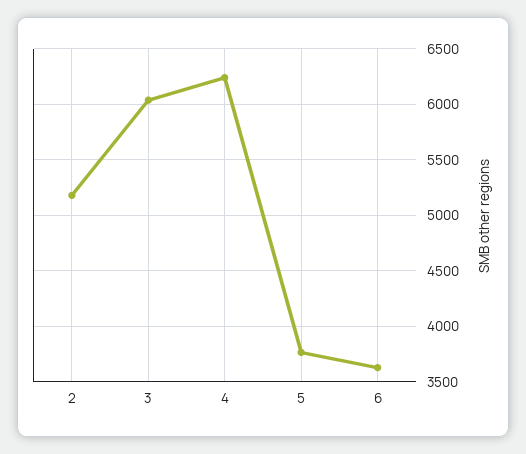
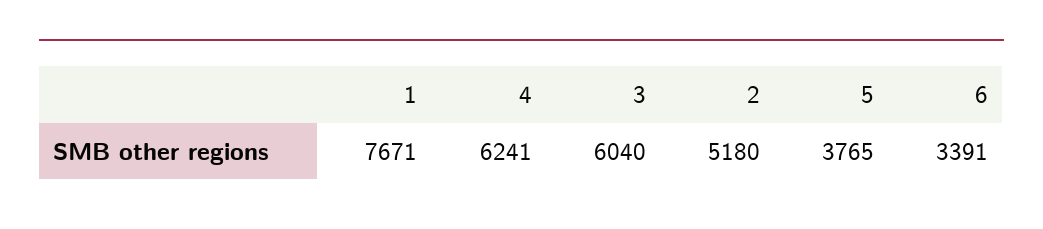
  {
    "2": 5180,
    "3": 6040,
    "4": 6241,
    "5": 3765,
-   "6": 3600
+   "6": 3391,
+   "1": 7671
  }

